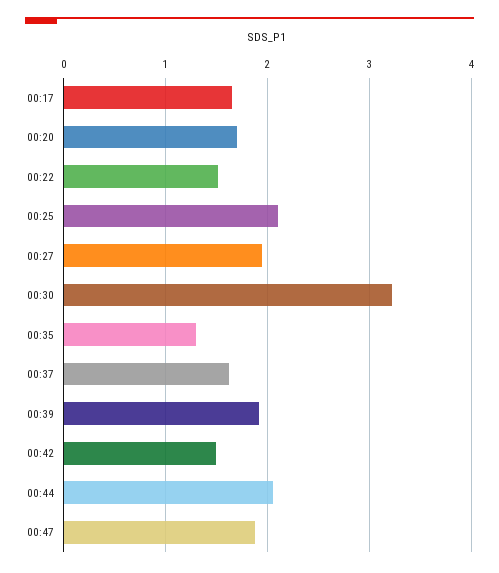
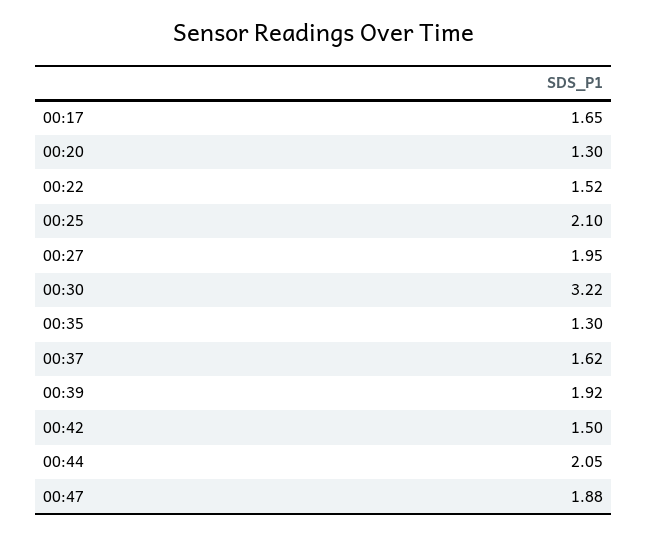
  {
    "00:17": 1.65,
-   "00:20": 1.7,
+   "00:20": 1.3,
    "00:22": 1.52,
    "00:25": 2.1,
    "00:27": 1.95,
    "00:30": 3.22,
    "00:35": 1.3,
    "00:37": 1.62,
    "00:39": 1.92,
    "00:42": 1.5,
    "00:44": 2.05,
    "00:47": 1.88
  }

